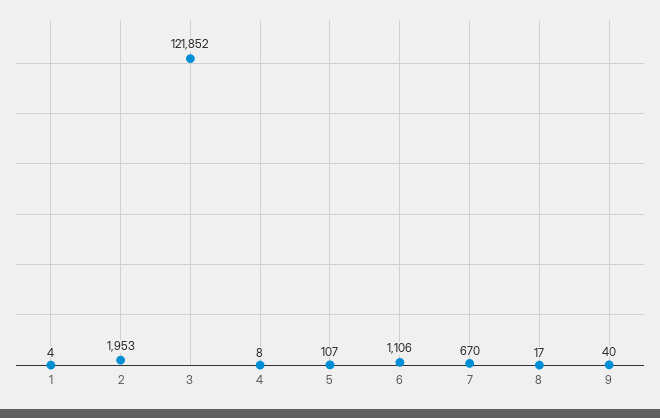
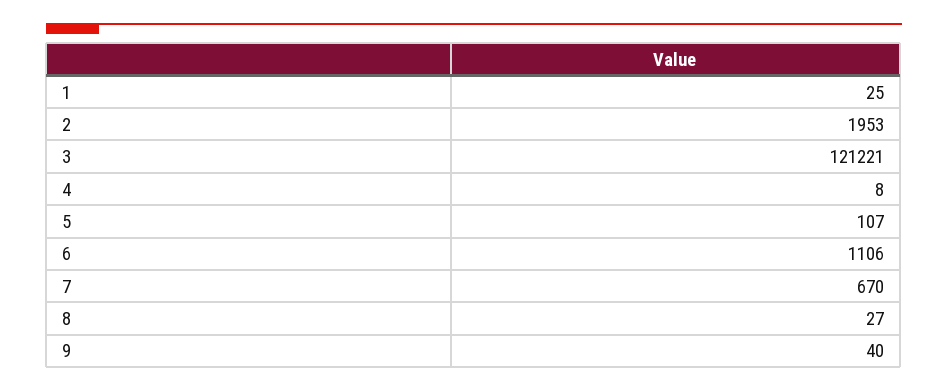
  {
-   "1": 4,
+   "1": 25,
    "2": 1953,
-   "3": 121852,
+   "3": 121221,
    "4": 8,
    "5": 107,
    "6": 1106,
    "7": 670,
-   "8": 17,
+   "8": 27,
    "9": 40
  }

